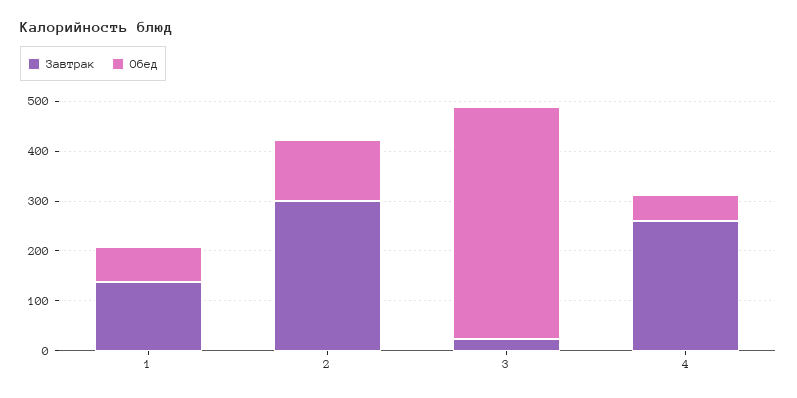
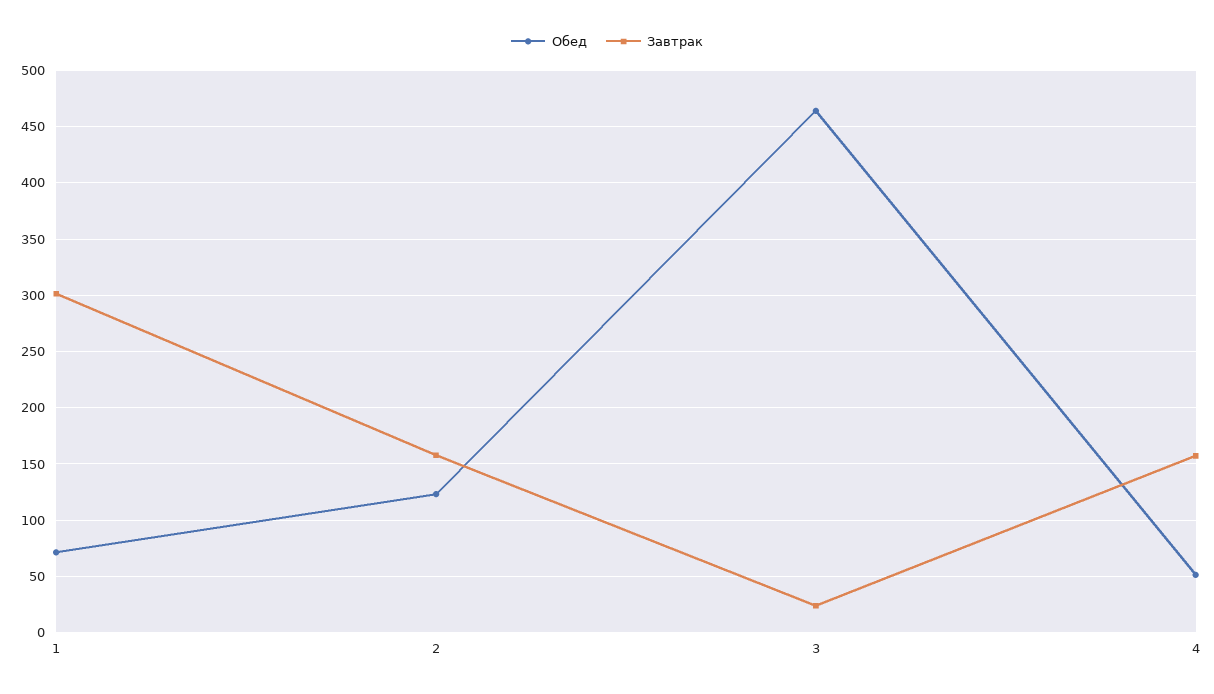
  {
    "Завтрак": {
-     "1": 140,
+     "1": 300,
-     "2": 300,
+     "2": 160,
      "3": 20,
-     "4": 260
+     "4": 160
    },
    "Обед": {
      "1": 70,
      "2": 120,
      "3": 460,
      "4": 50
    }
  }

